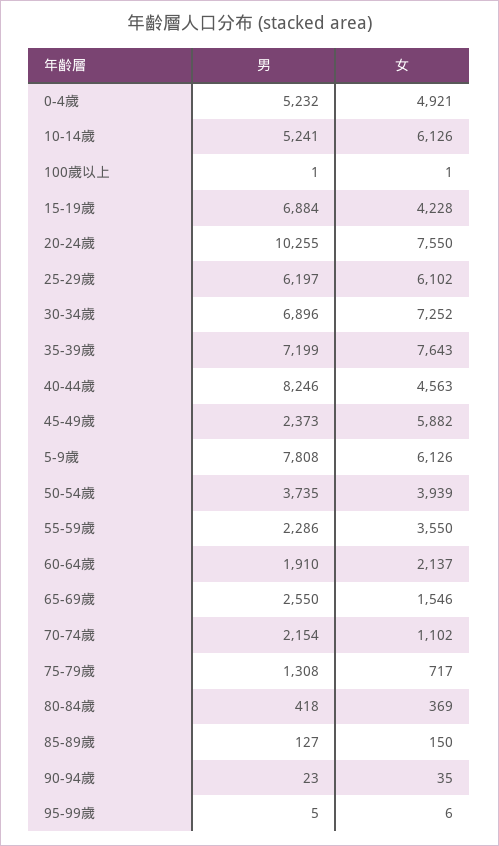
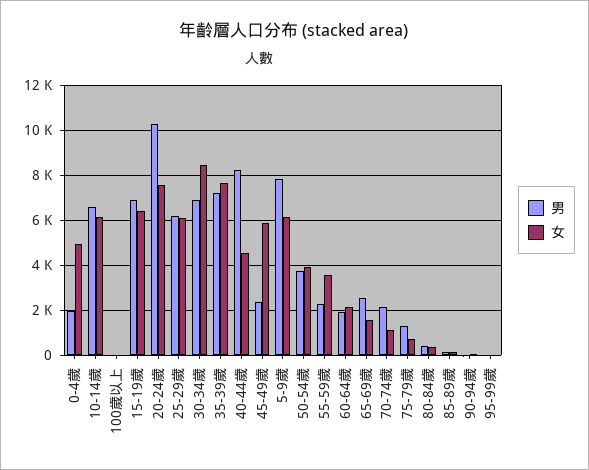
  {
    "男": {
-     "0-4歲": 5232,
+     "0-4歲": 2000,
-     "10-14歲": 5241,
+     "10-14歲": 6500,
      "100歲以上": 1,
      "15-19歲": 6884,
      "20-24歲": 10255,
      "25-29歲": 6197,
      "30-34歲": 6896,
      "35-39歲": 7199,
      "40-44歲": 8246,
      "45-49歲": 2373,
      "5-9歲": 7808,
      "50-54歲": 3735,
      "55-59歲": 2286,
      "60-64歲": 1910,
      "65-69歲": 2550,
      "70-74歲": 2154,
      "75-79歲": 1308,
      "80-84歲": 418,
      "85-89歲": 127,
      "90-94歲": 23,
      "95-99歲": 5
    },
    "女": {
      "0-4歲": 4921,
      "10-14歲": 6126,
      "100歲以上": 1,
-     "15-19歲": 4228,
+     "15-19歲": 6500,
      "20-24歲": 7550,
      "25-29歲": 6102,
-     "30-34歲": 7252,
+     "30-34歲": 8500,
      "35-39歲": 7643,
      "40-44歲": 4563,
      "45-49歲": 5882,
      "5-9歲": 6126,
      "50-54歲": 3939,
      "55-59歲": 3550,
      "60-64歲": 2137,
      "65-69歲": 1546,
      "70-74歲": 1102,
      "75-79歲": 717,
      "80-84歲": 369,
      "85-89歲": 150,
      "90-94歲": 35,
      "95-99歲": 6
    }
  }

